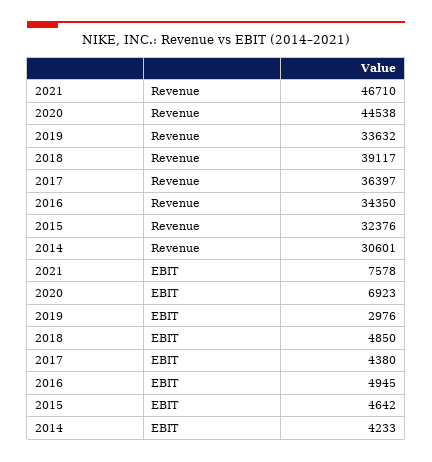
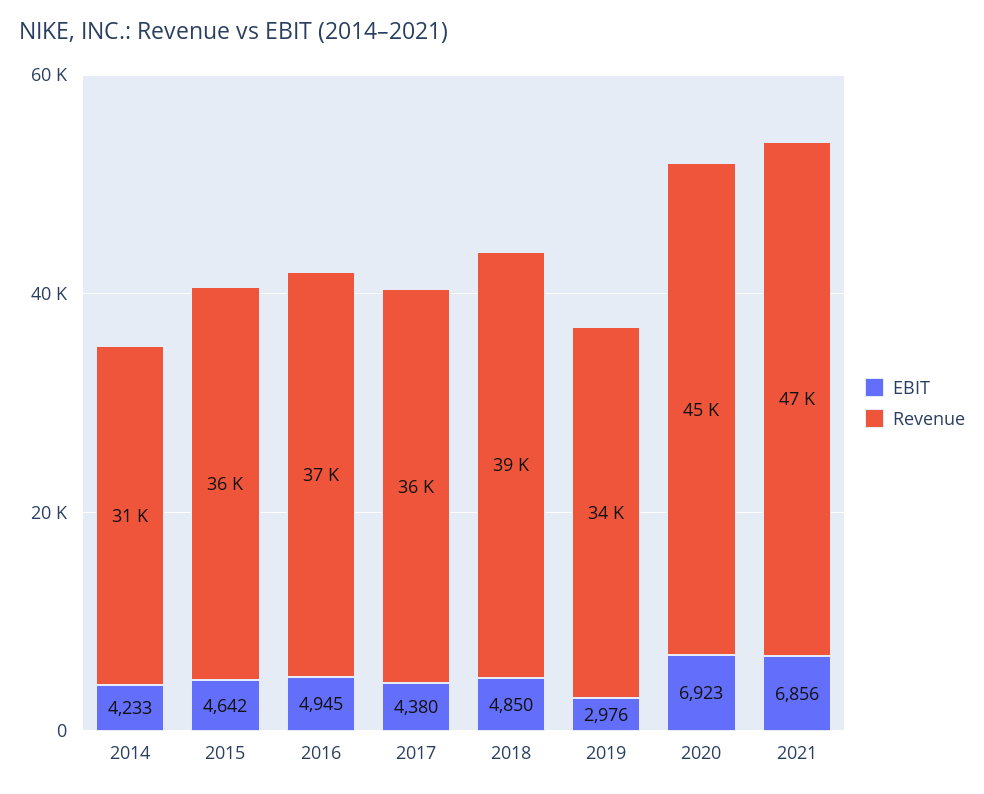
  {
    "Revenue": {
      "2021": 46710,
      "2020": 44538,
      "2019": 33632,
      "2018": 39117,
      "2017": 36397,
-     "2016": 34350,
+     "2016": 37000,
-     "2015": 32376,
+     "2015": 36000,
      "2014": 30601
    },
    "EBIT": {
-     "2021": 7578,
+     "2021": 6856,
      "2020": 6923,
      "2019": 2976,
      "2018": 4850,
      "2017": 4380,
      "2016": 4945,
      "2015": 4642,
      "2014": 4233
    }
  }

